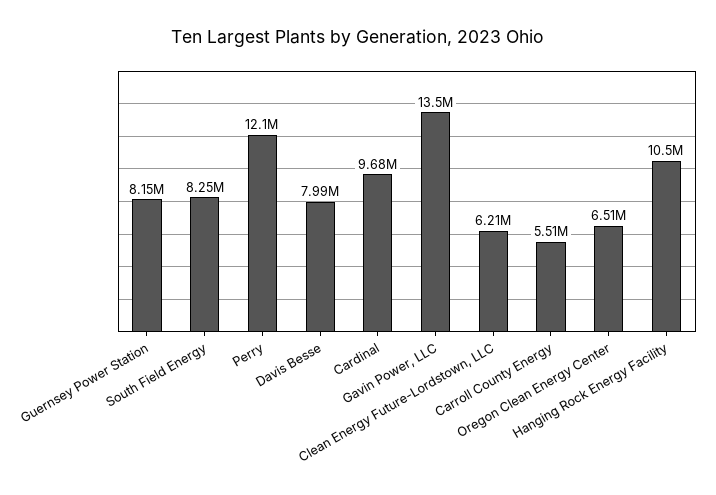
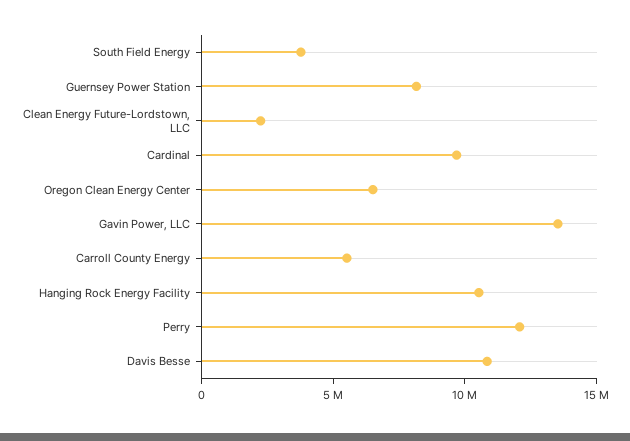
  {
    "Guernsey Power Station": 8150000,
-   "South Field Energy": 8250000,
+   "South Field Energy": 4000000,
    "Perry": 12100000,
-   "Davis Besse": 7990000,
+   "Davis Besse": 11000000,
    "Cardinal": 9680000,
    "Gavin Power, LLC": 13500000,
-   "Clean Energy Future-Lordstown, LLC": 6210000,
+   "Clean Energy Future-Lordstown, LLC": 2000000,
    "Carroll County Energy": 5510000,
    "Oregon Clean Energy Center": 6510000,
    "Hanging Rock Energy Facility": 10500000
  }

